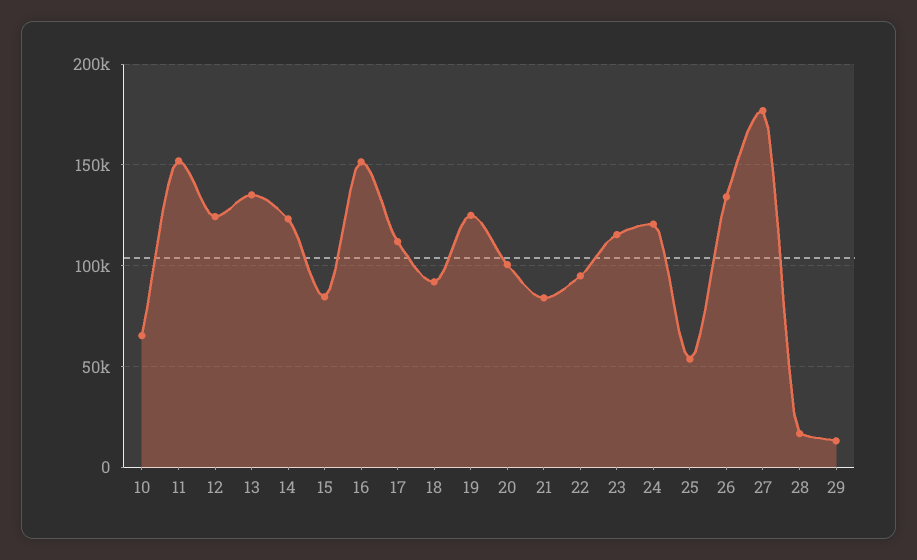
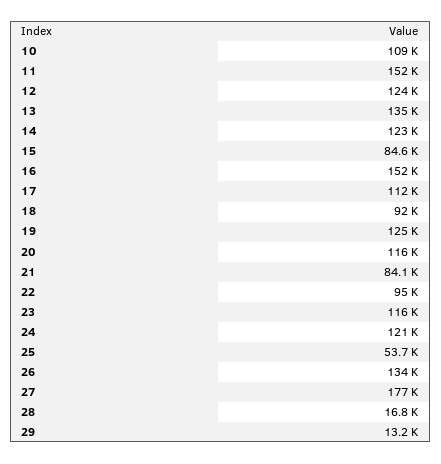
  {
-   "10": 65000,
+   "10": 109000,
    "11": 152000,
    "12": 124000,
    "13": 135000,
    "14": 123000,
    "15": 84600,
    "16": 152000,
    "17": 112000,
    "18": 92000,
    "19": 125000,
-   "20": 100000,
+   "20": 116000,
    "21": 84100,
    "22": 95000,
    "23": 116000,
    "24": 121000,
    "25": 53700,
    "26": 134000,
    "27": 177000,
    "28": 16800,
    "29": 13200
  }

